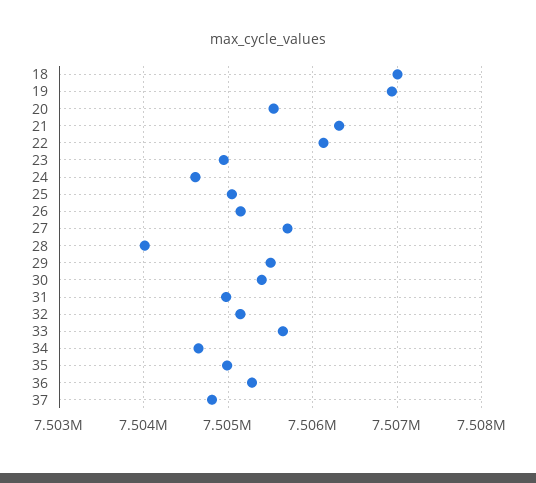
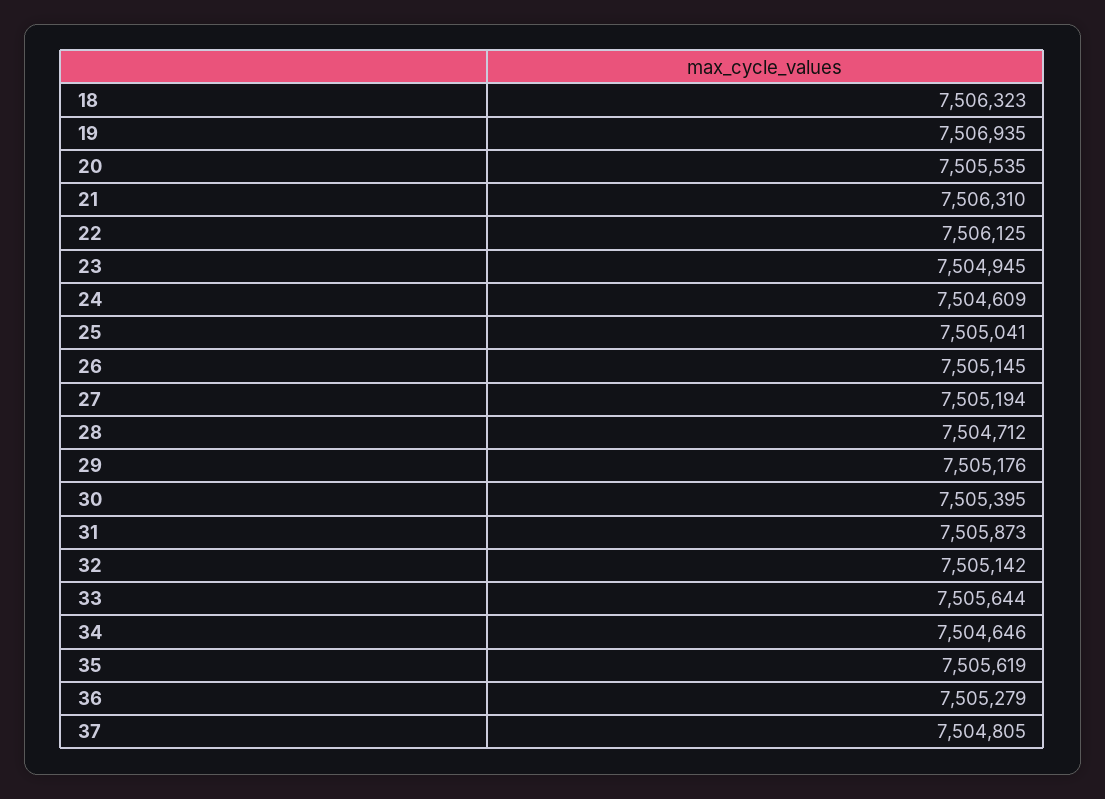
  {
-   "18": 7507000,
+   "18": 7506323,
    "19": 7506935,
    "20": 7505535,
    "21": 7506310,
    "22": 7506125,
    "23": 7504945,
    "24": 7504609,
    "25": 7505041,
    "26": 7505145,
-   "27": 7505700,
+   "27": 7505194,
-   "28": 7504000,
+   "28": 7504712,
-   "29": 7505500,
+   "29": 7505176,
    "30": 7505395,
-   "31": 7505000,
+   "31": 7505873,
    "32": 7505142,
    "33": 7505644,
    "34": 7504646,
-   "35": 7505000,
+   "35": 7505619,
    "36": 7505279,
    "37": 7504805
  }

